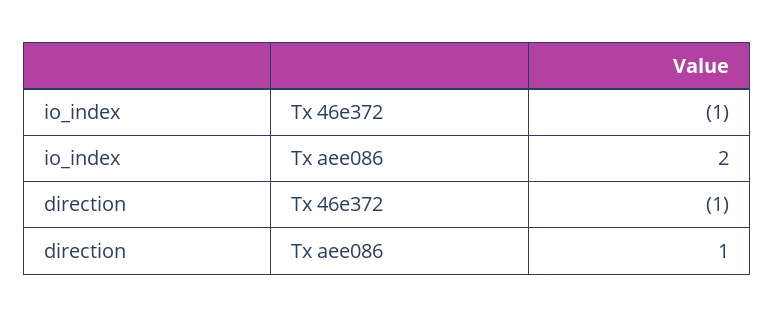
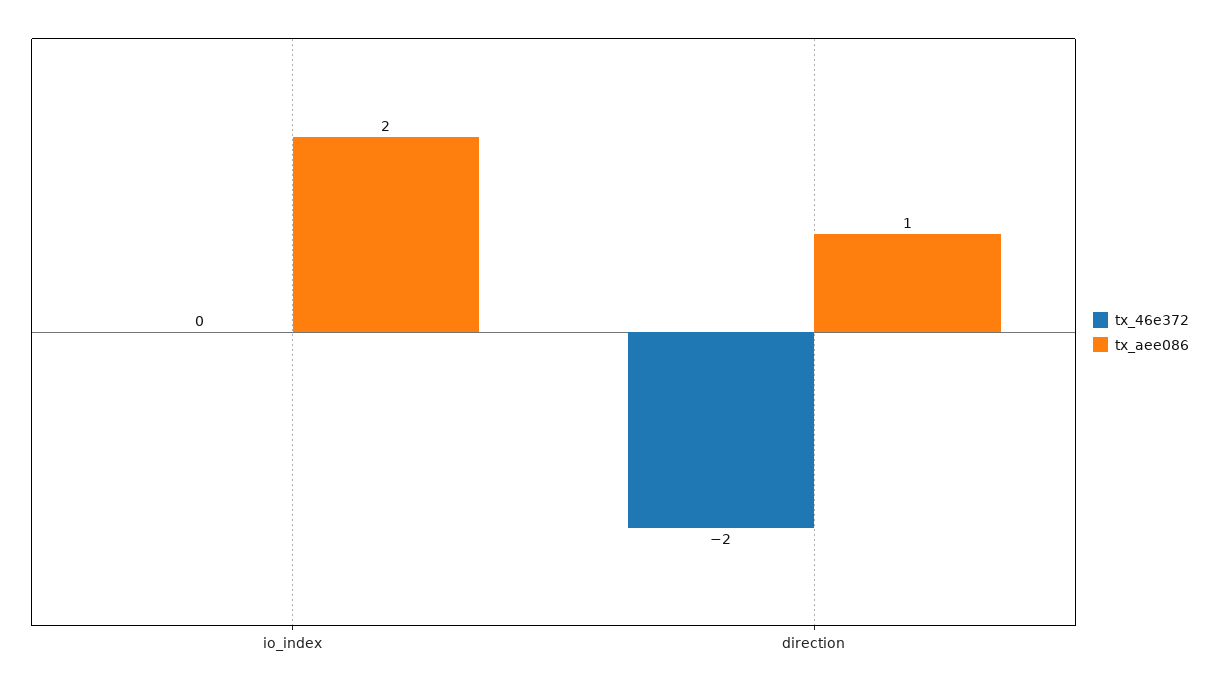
  {
    "Tx 46e372": {
-     "io_index": -1,
+     "io_index": 0,
-     "direction": -1
+     "direction": -2
    },
    "Tx aee086": {
      "io_index": 2,
      "direction": 1
    }
  }

